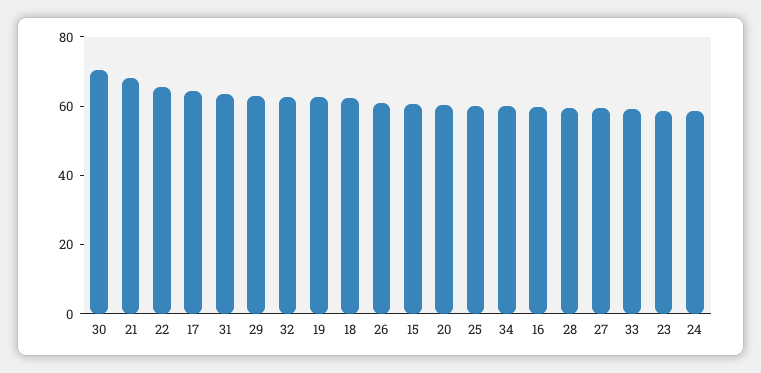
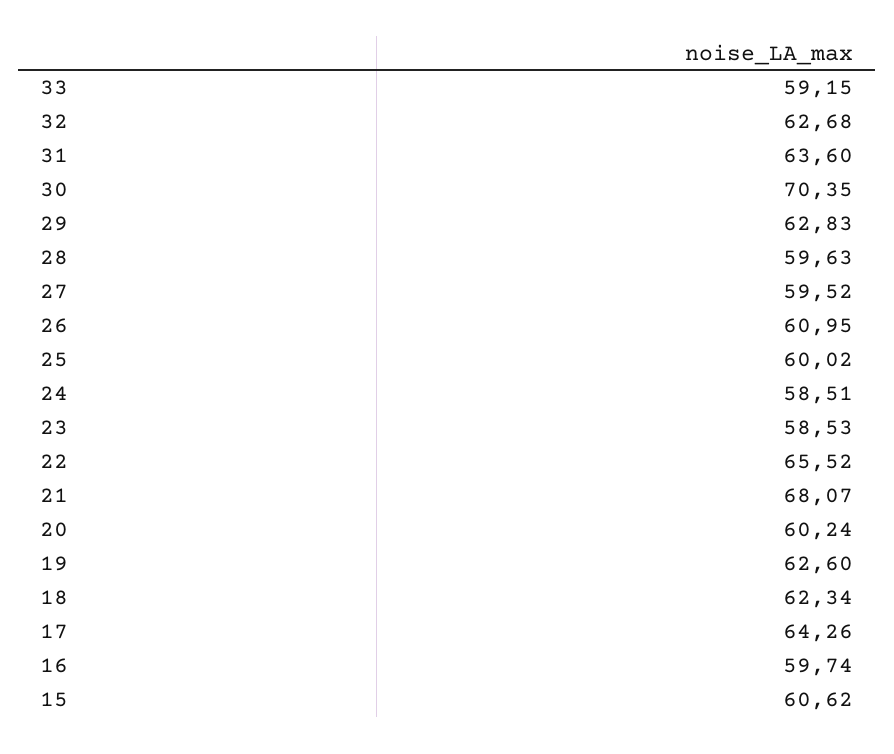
  {
    "30": 70.35,
    "21": 68.07,
    "22": 65.52,
    "17": 64.26,
    "31": 63.6,
    "29": 62.83,
    "32": 62.68,
    "19": 62.6,
    "18": 62.34,
    "26": 60.95,
    "15": 60.62,
    "20": 60.24,
    "25": 60.02,
-   "34": 60,
    "16": 59.74,
    "28": 59.63,
    "27": 59.52,
    "33": 59.15,
    "23": 58.53,
    "24": 58.51
  }

